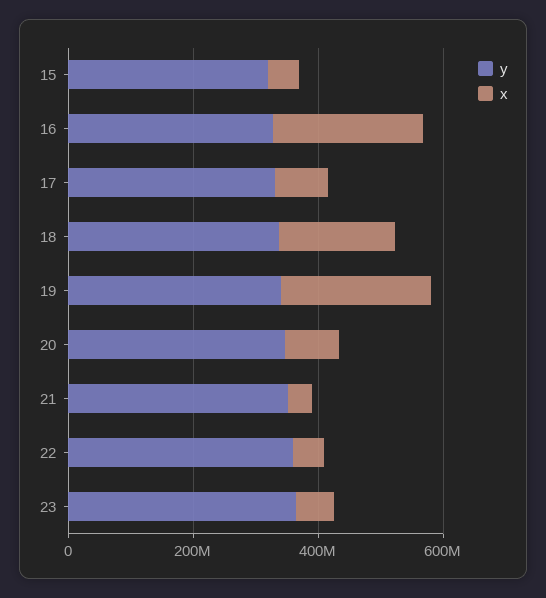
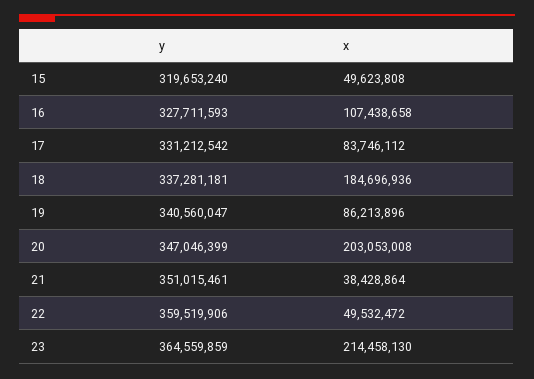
  {
    "y": {
      "15": 319653240,
      "16": 327711593,
      "17": 331212542,
      "18": 337281181,
      "19": 340560047,
      "20": 347046399,
      "21": 351015461,
      "22": 359519906,
      "23": 364559859
    },
    "x": {
      "15": 49623808,
-     "16": 250000000,
+     "16": 107438658,
      "17": 83746112,
      "18": 184696936,
-     "19": 250000000,
+     "19": 86213896,
-     "20": 100000000,
+     "20": 203053008,
      "21": 38428864,
      "22": 49532472,
-     "23": 50000000
+     "23": 214458130
    }
  }

